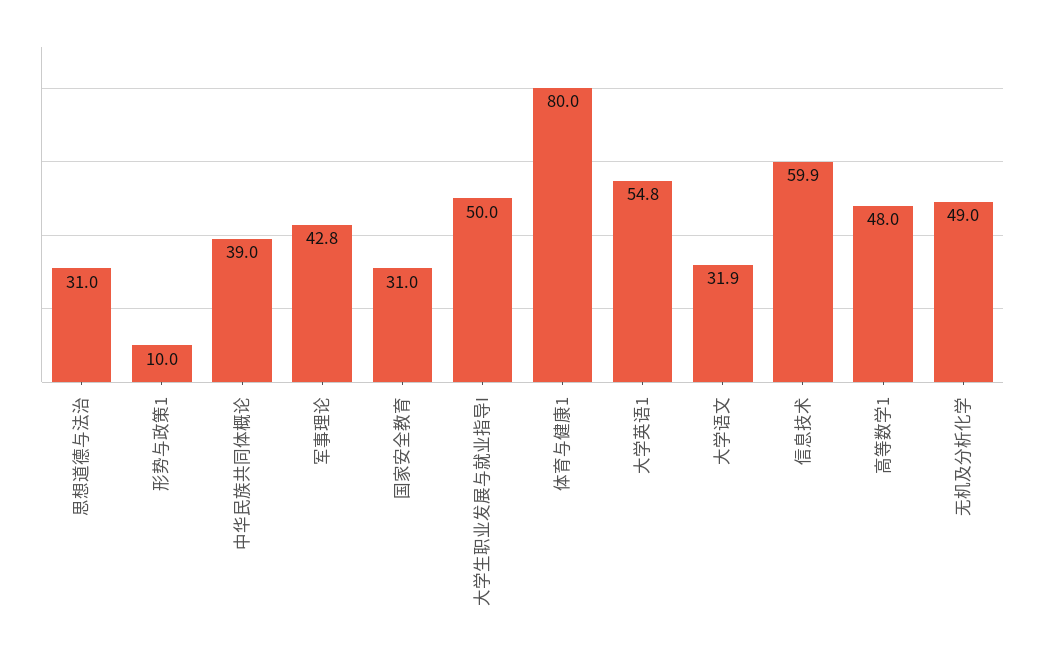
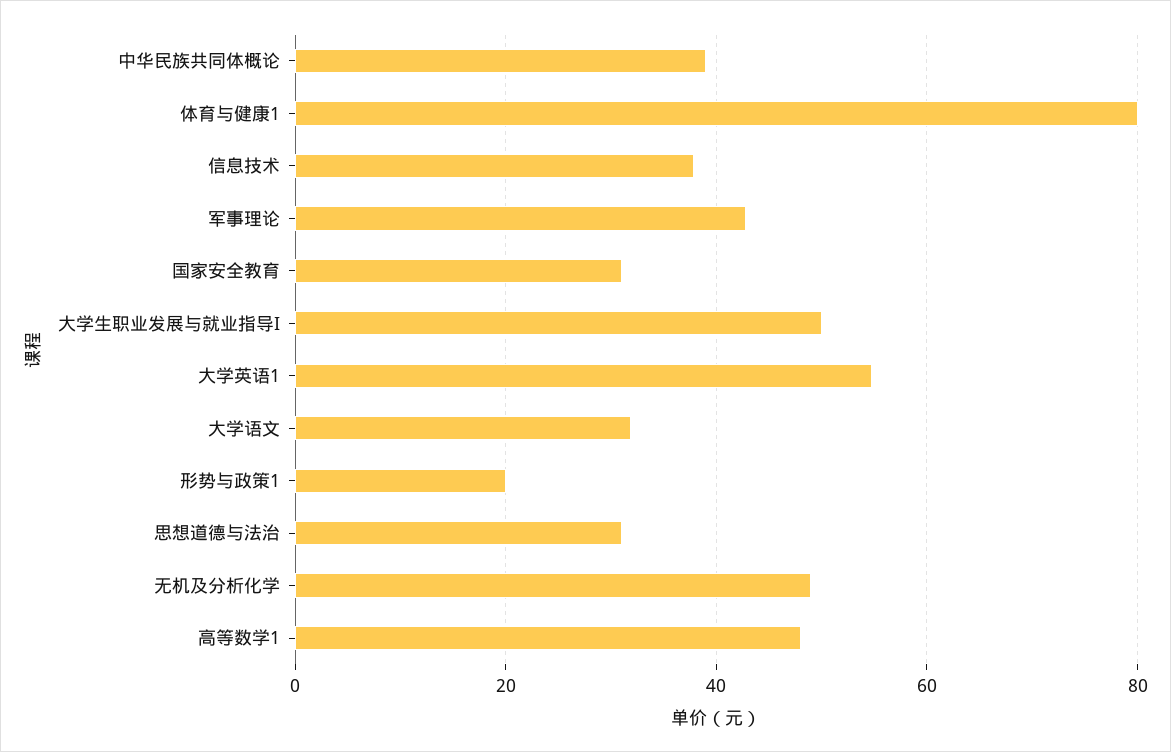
  {
    "思想道德与法治": 31,
-   "形势与政策1": 10,
+   "形势与政策1": 20,
    "中华民族共同体概论": 39,
    "军事理论": 42.8,
    "国家安全教育": 31,
    "大学生职业发展与就业指导I": 50,
    "体育与健康1": 80,
    "大学英语1": 54.8,
    "大学语文": 31.9,
-   "信息技术": 59.9,
+   "信息技术": 38,
    "高等数学1": 48,
    "无机及分析化学": 49
  }

